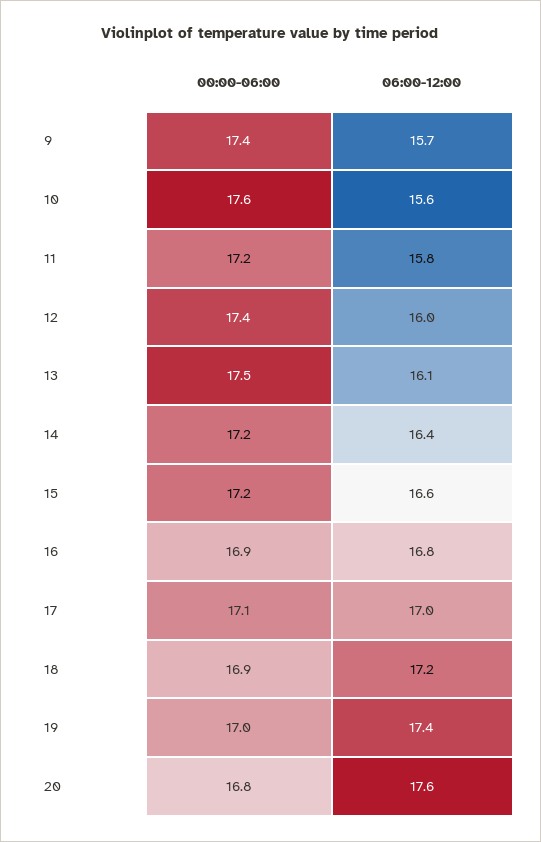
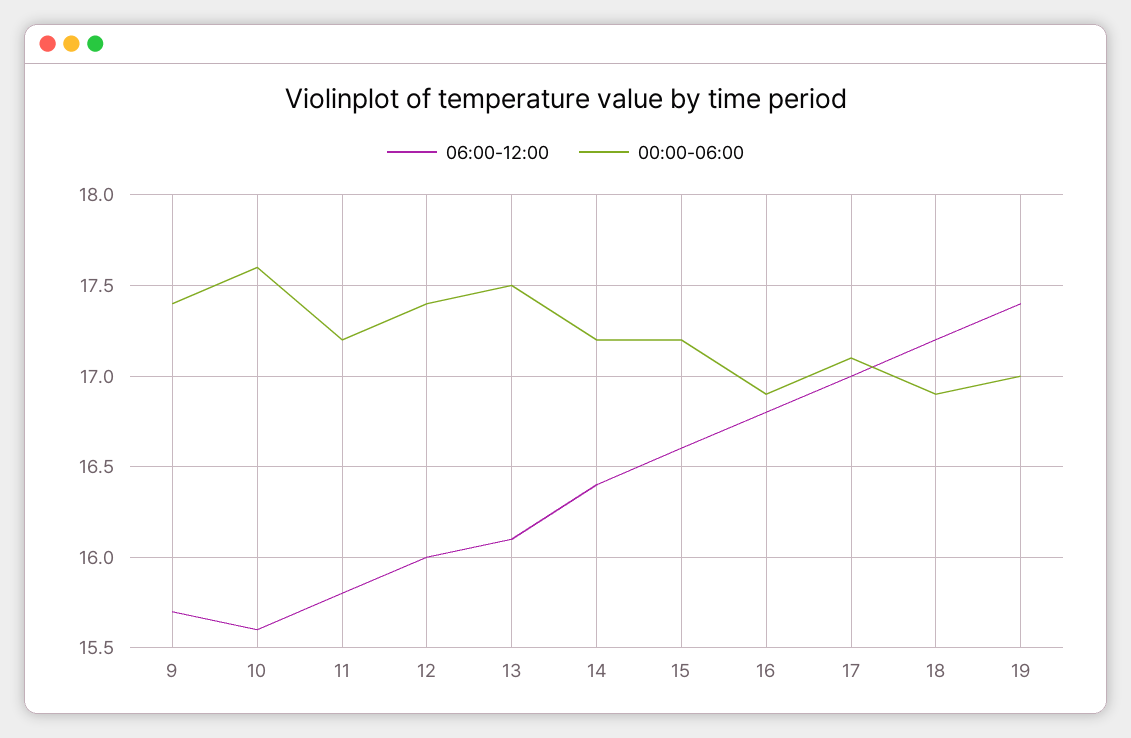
  {
    "00:00-06:00": {
      "9": 17.4,
      "10": 17.6,
      "11": 17.2,
      "12": 17.4,
      "13": 17.5,
      "14": 17.2,
      "15": 17.2,
      "16": 16.9,
      "17": 17.1,
      "18": 16.9,
-     "19": 17,
+     "19": 17
-     "20": 16.8
    },
    "06:00-12:00": {
      "9": 15.7,
      "10": 15.6,
      "11": 15.8,
      "12": 16,
      "13": 16.1,
      "14": 16.4,
      "15": 16.6,
      "16": 16.8,
      "17": 17,
      "18": 17.2,
-     "19": 17.4,
+     "19": 17.4
-     "20": 17.6
    }
  }

